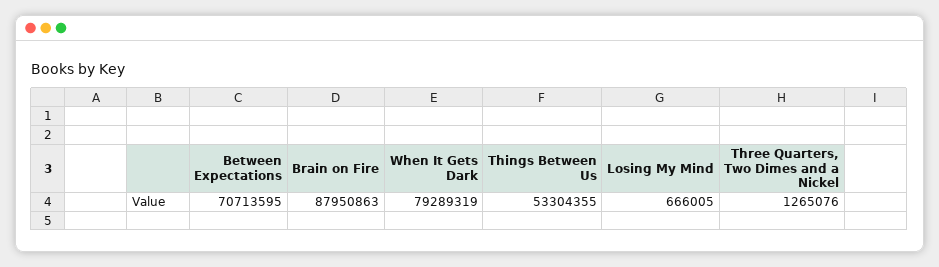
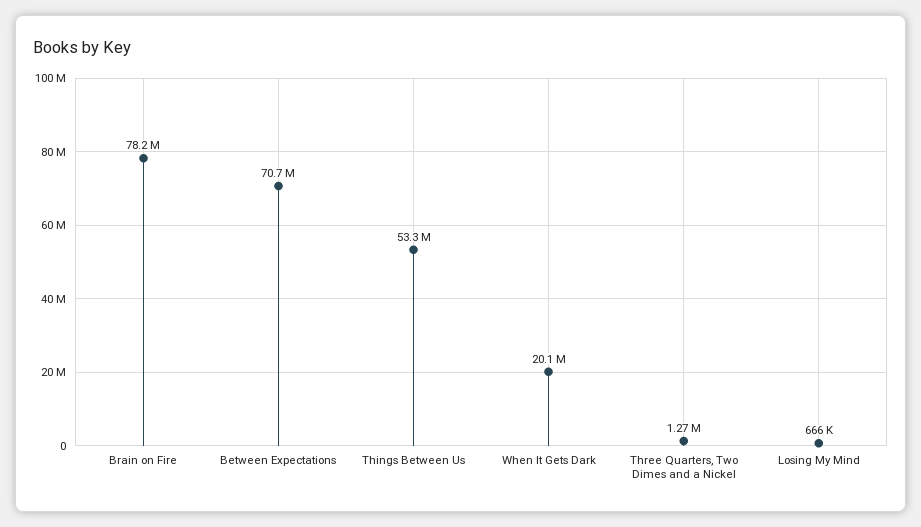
  {
    "Between Expectations": 70713595,
-   "Brain on Fire": 87950863,
+   "Brain on Fire": 78200000,
-   "When It Gets Dark": 79289319,
+   "When It Gets Dark": 20100000,
    "Things Between Us": 53304355,
    "Losing My Mind": 666005,
    "Three Quarters, Two Dimes and a Nickel": 1265076
  }

